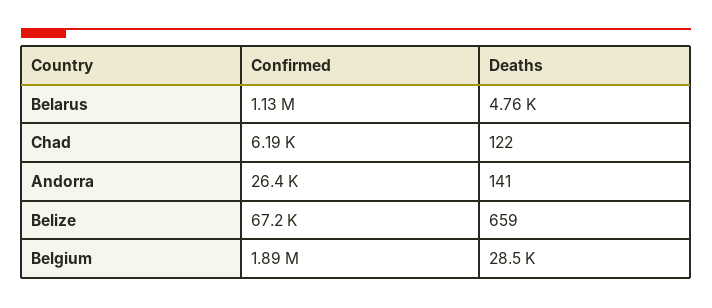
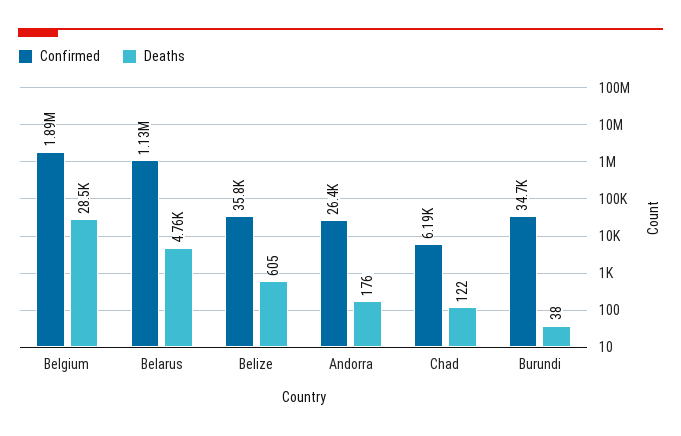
  {
    "Confirmed": {
      "Belarus": 1130000,
      "Chad": 6190,
      "Andorra": 26400,
-     "Belize": 67200,
+     "Belize": 35800,
-     "Belgium": 1890000
+     "Belgium": 1890000,
+     "Burundi": 34700
    },
    "Deaths": {
      "Belarus": 4760,
      "Chad": 122,
-     "Andorra": 141,
+     "Andorra": 176,
-     "Belize": 659,
+     "Belize": 605,
-     "Belgium": 28500
+     "Belgium": 28500,
+     "Burundi": 38
    }
  }

